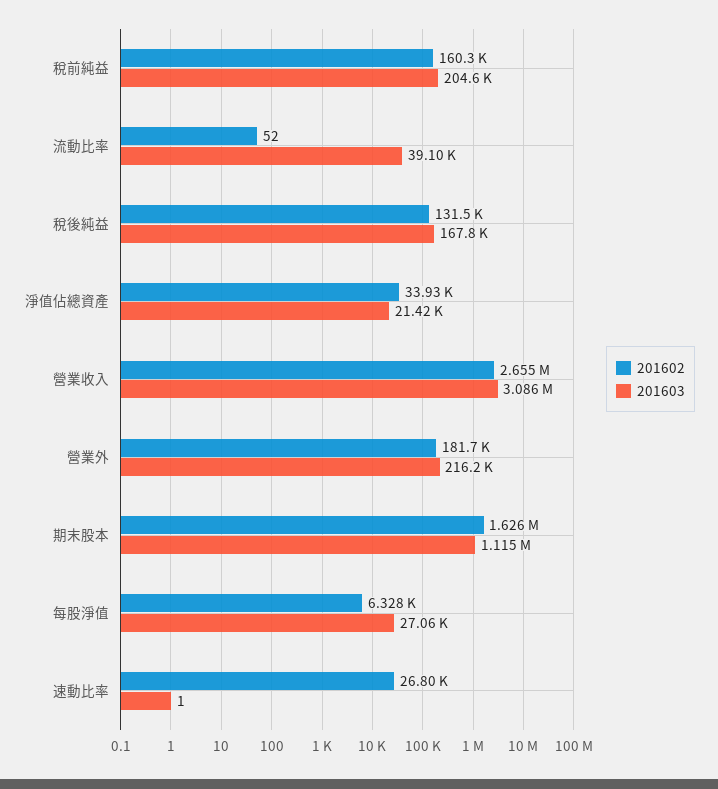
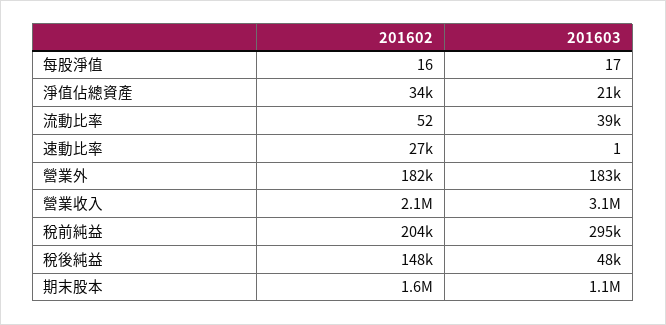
  {
    "201602": {
-     "稅前純益": 160300,
+     "稅前純益": 204000,
      "流動比率": 52,
-     "稅後純益": 131500,
+     "稅後純益": 148000,
      "淨值佔總資產": 33930,
-     "營業收入": 2655000,
+     "營業收入": 2100000,
      "營業外": 181700,
      "期末股本": 1626000,
-     "每股淨值": 6328,
+     "每股淨值": 16,
      "速動比率": 26800
    },
    "201603": {
-     "稅前純益": 204600,
+     "稅前純益": 295000,
      "流動比率": 39100,
-     "稅後純益": 167800,
+     "稅後純益": 48000,
      "淨值佔總資產": 21420,
      "營業收入": 3086000,
-     "營業外": 216200,
+     "營業外": 183000,
      "期末股本": 1115000,
-     "每股淨值": 27060,
+     "每股淨值": 17,
      "速動比率": 1
    }
  }

